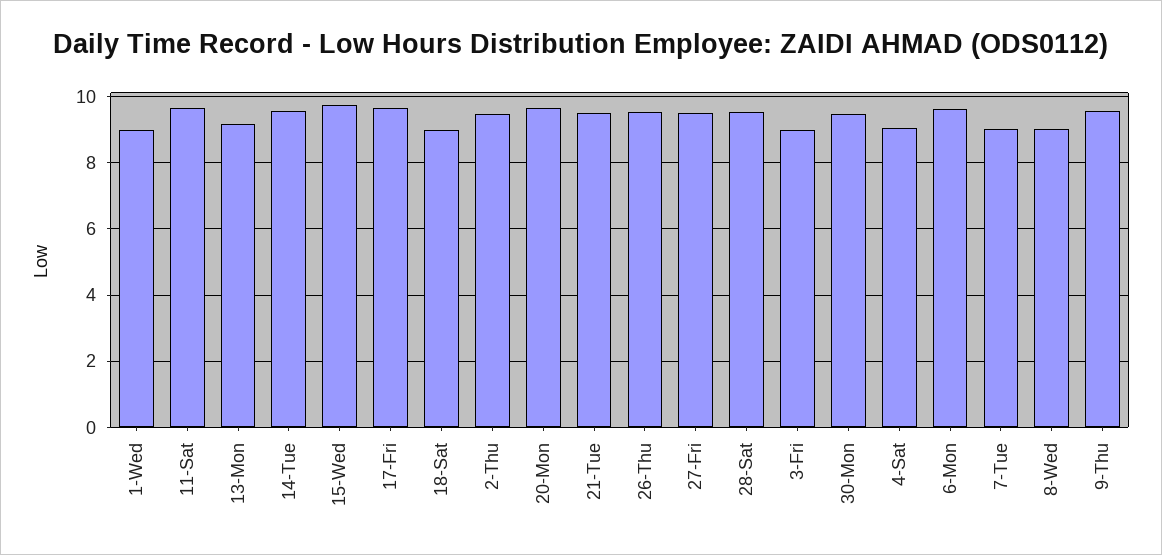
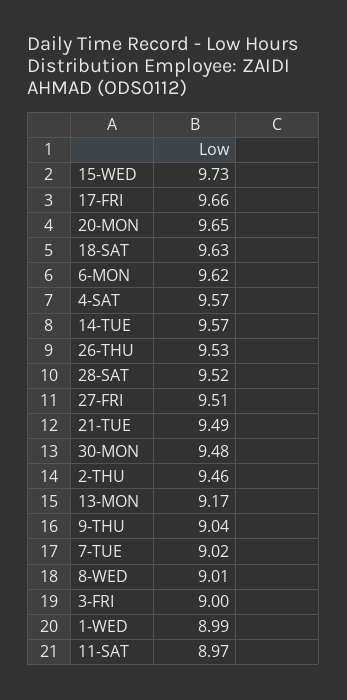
  {
    "1-Wed": 8.99,
-   "11-Sat": 9.6,
+   "11-Sat": 8.97,
    "13-Mon": 9.17,
    "14-Tue": 9.57,
    "15-Wed": 9.73,
    "17-Fri": 9.66,
-   "18-Sat": 9,
+   "18-Sat": 9.63,
    "2-Thu": 9.46,
    "20-Mon": 9.65,
    "21-Tue": 9.49,
    "26-Thu": 9.53,
    "27-Fri": 9.51,
    "28-Sat": 9.52,
    "3-Fri": 9,
    "30-Mon": 9.48,
-   "4-Sat": 9,
+   "4-Sat": 9.57,
    "6-Mon": 9.62,
    "7-Tue": 9.02,
    "8-Wed": 9.01,
-   "9-Thu": 9.6
+   "9-Thu": 9.04
  }

